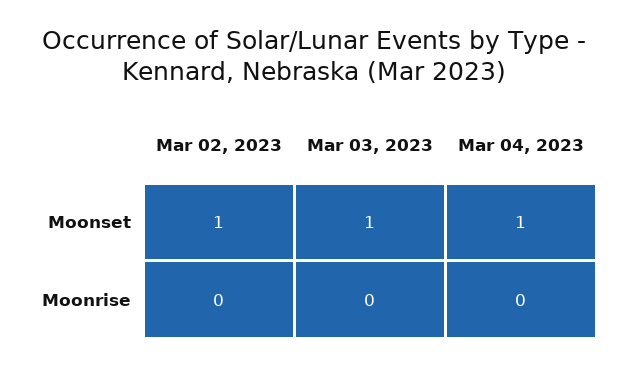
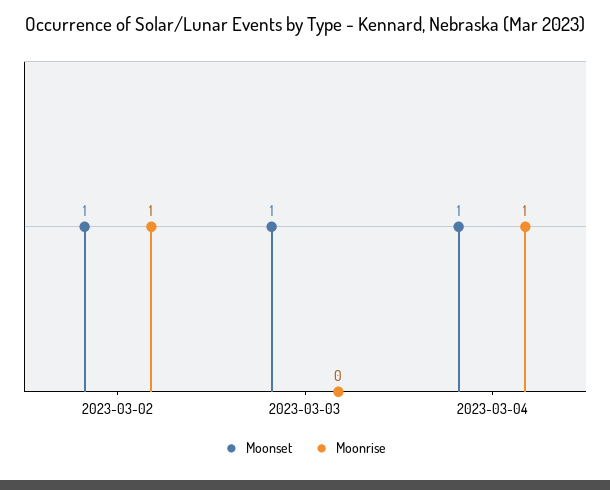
  {
    "Moonset": {
      "Mar 02, 2023": 1,
      "Mar 03, 2023": 1,
      "Mar 04, 2023": 1
    },
    "Moonrise": {
-     "Mar 02, 2023": 0,
+     "Mar 02, 2023": 1,
      "Mar 03, 2023": 0,
-     "Mar 04, 2023": 0
+     "Mar 04, 2023": 1
    }
  }

